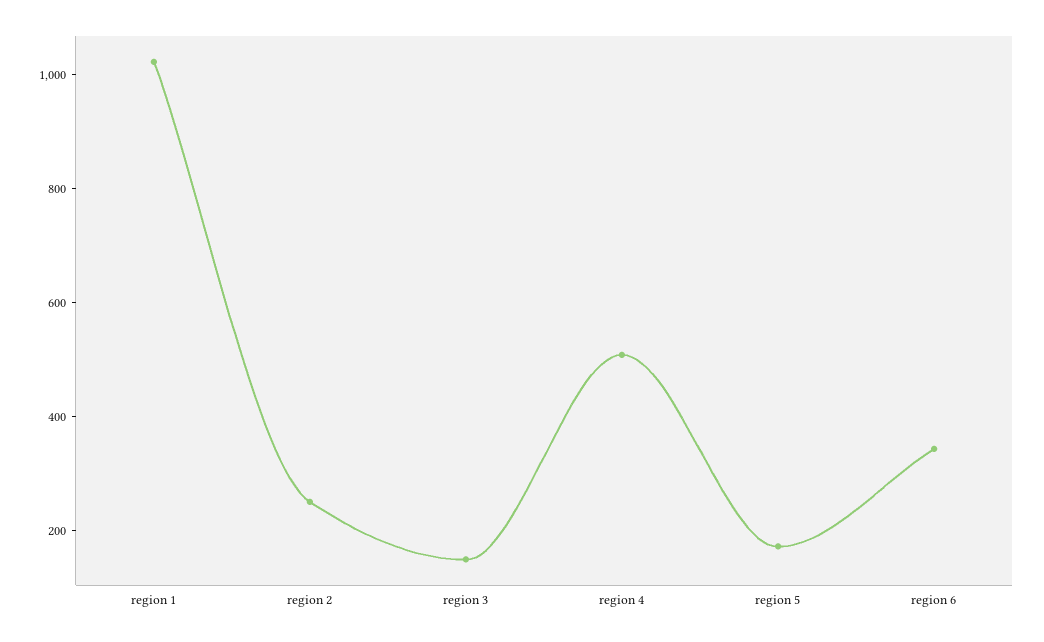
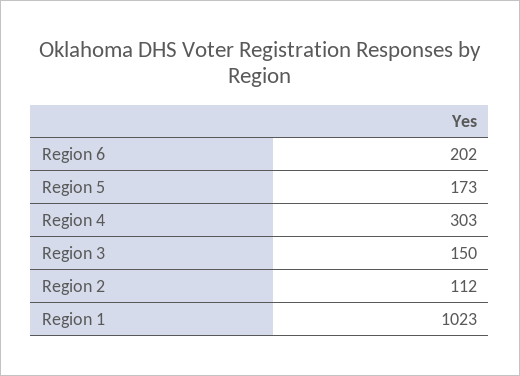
  {
    "region 1": 1023,
-   "region 2": 250,
+   "region 2": 112,
    "region 3": 150,
-   "region 4": 500,
+   "region 4": 303,
    "region 5": 173,
-   "region 6": 350
+   "region 6": 202
  }

